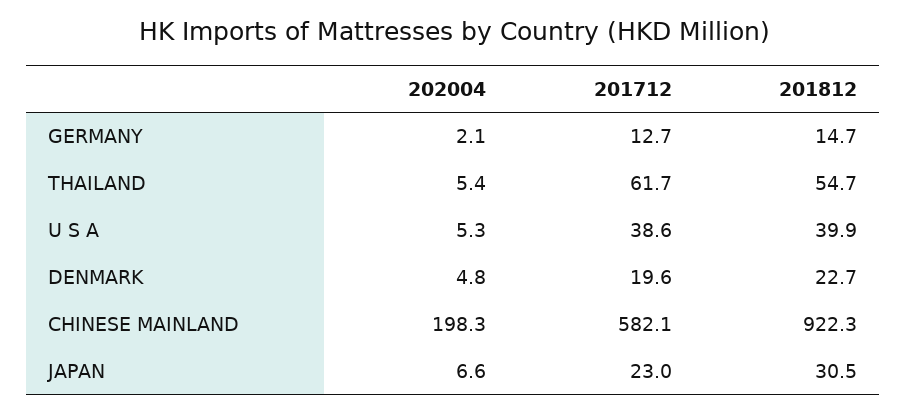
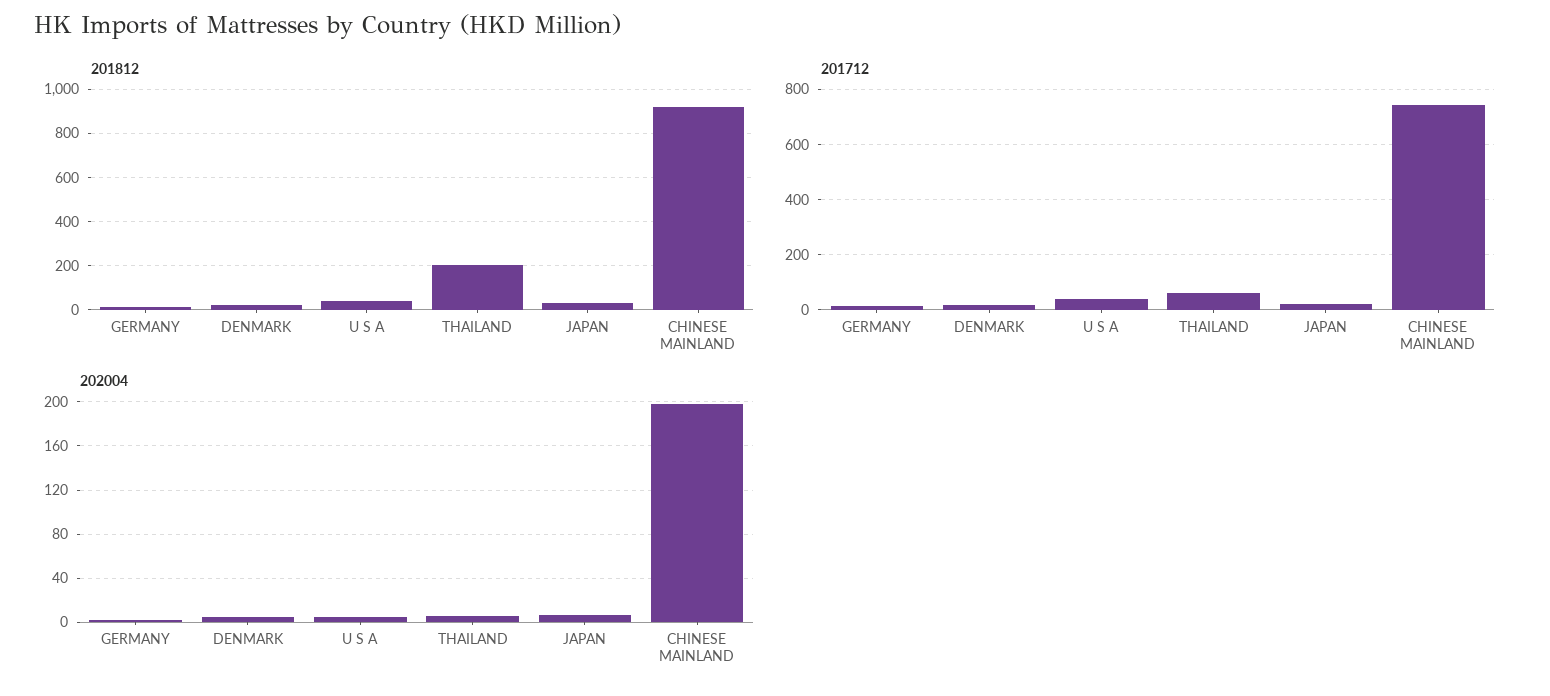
  {
    "202004": {
      "GERMANY": 2.1,
      "THAILAND": 5.4,
      "U S A": 5.3,
      "DENMARK": 4.8,
      "CHINESE MAINLAND": 198.3,
      "JAPAN": 6.6
    },
    "201712": {
      "GERMANY": 12.7,
      "THAILAND": 61.7,
      "U S A": 38.6,
      "DENMARK": 19.6,
-     "CHINESE MAINLAND": 582.1,
+     "CHINESE MAINLAND": 750,
      "JAPAN": 23
    },
    "201812": {
      "GERMANY": 14.7,
-     "THAILAND": 54.7,
+     "THAILAND": 200,
      "U S A": 39.9,
      "DENMARK": 22.7,
      "CHINESE MAINLAND": 922.3,
      "JAPAN": 30.5
    }
  }

